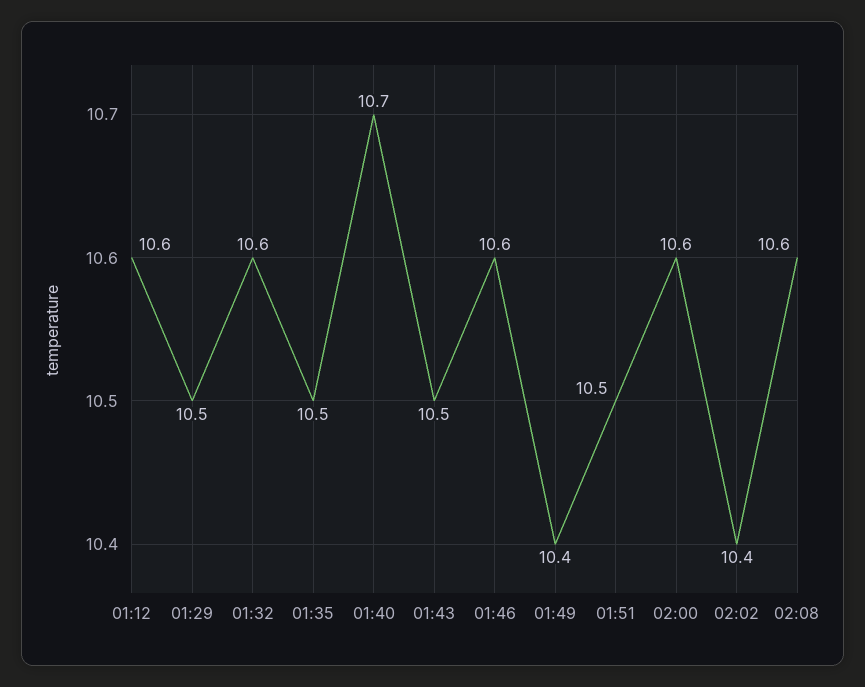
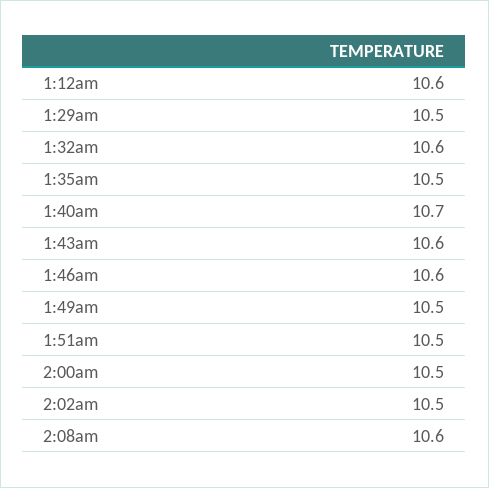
  {
    "01:12": 10.6,
    "01:29": 10.5,
    "01:32": 10.6,
    "01:35": 10.5,
    "01:40": 10.7,
-   "01:43": 10.5,
+   "01:43": 10.6,
    "01:46": 10.6,
-   "01:49": 10.4,
+   "01:49": 10.5,
    "01:51": 10.5,
-   "02:00": 10.6,
+   "02:00": 10.5,
-   "02:02": 10.4,
+   "02:02": 10.5,
    "02:08": 10.6
  }

